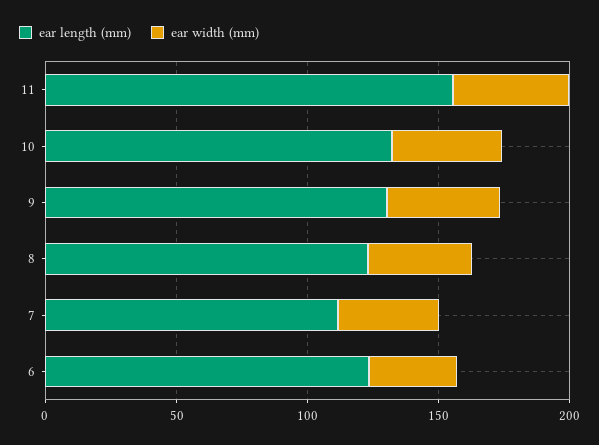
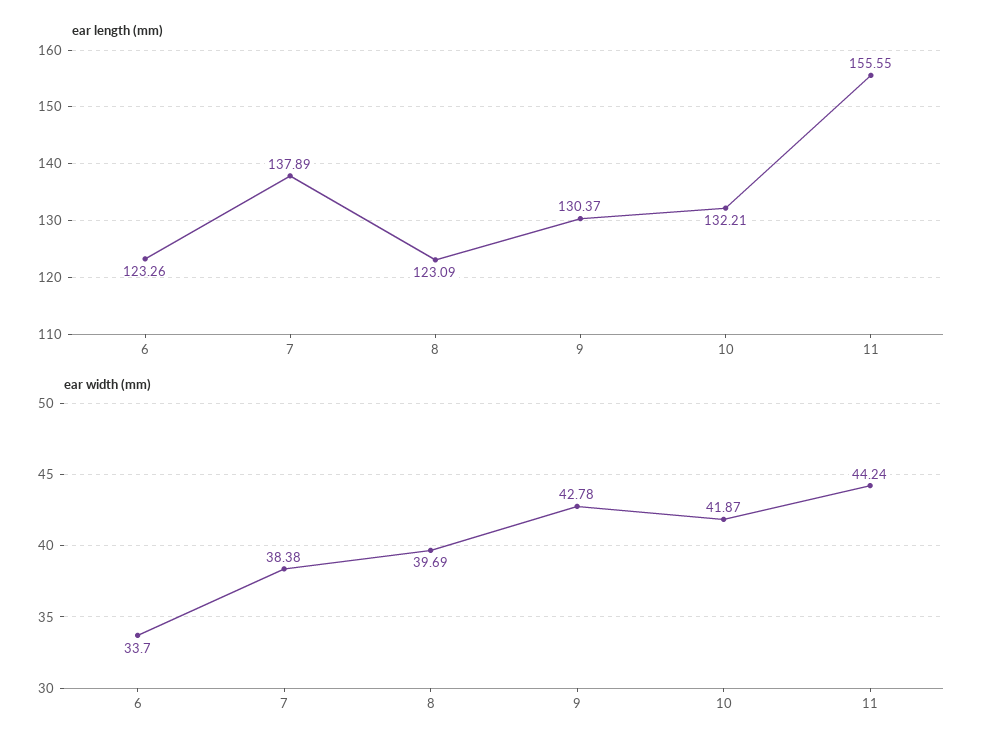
  {
    "ear length (mm)": {
      "11": 155.55,
      "10": 132.21,
      "9": 130.37,
      "8": 123.09,
-     "7": 110,
+     "7": 137.89,
      "6": 123.26
    },
    "ear width (mm)": {
      "11": 44.24,
      "10": 41.87,
      "9": 42.78,
      "8": 39.69,
      "7": 38.38,
      "6": 33.7
    }
  }

